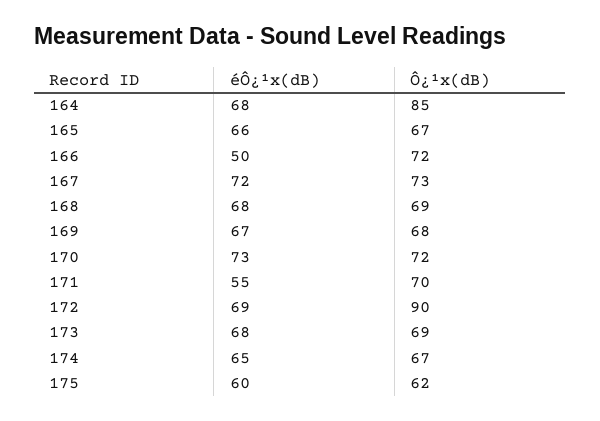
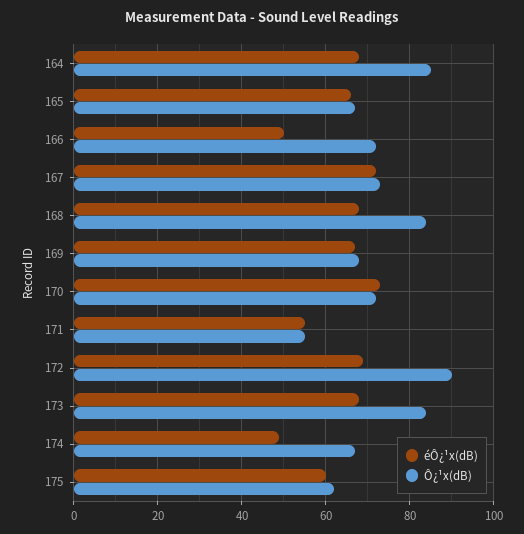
  {
    "éÔ¿¹x(dB)": {
      "164": 68,
      "165": 66,
      "166": 50,
      "167": 72,
      "168": 68,
      "169": 67,
      "170": 73,
      "171": 55,
      "172": 69,
      "173": 68,
-     "174": 65,
+     "174": 50,
      "175": 60
    },
    "Ô¿¹x(dB)": {
      "164": 85,
      "165": 67,
      "166": 72,
      "167": 73,
-     "168": 69,
+     "168": 85,
      "169": 68,
      "170": 72,
-     "171": 70,
+     "171": 55,
      "172": 90,
-     "173": 69,
+     "173": 85,
      "174": 67,
      "175": 62
    }
  }

